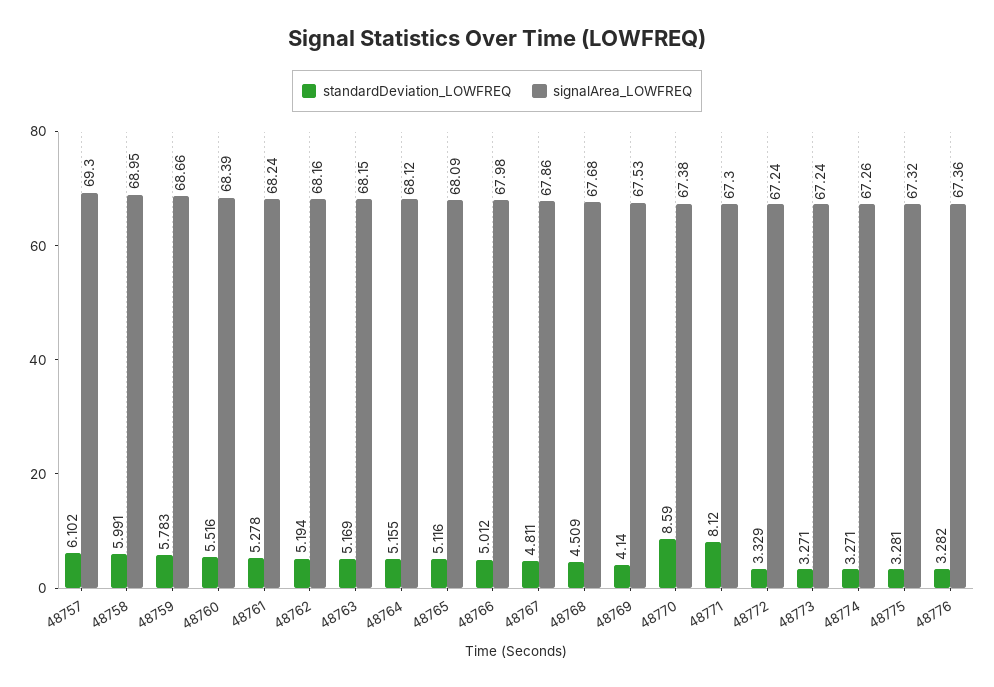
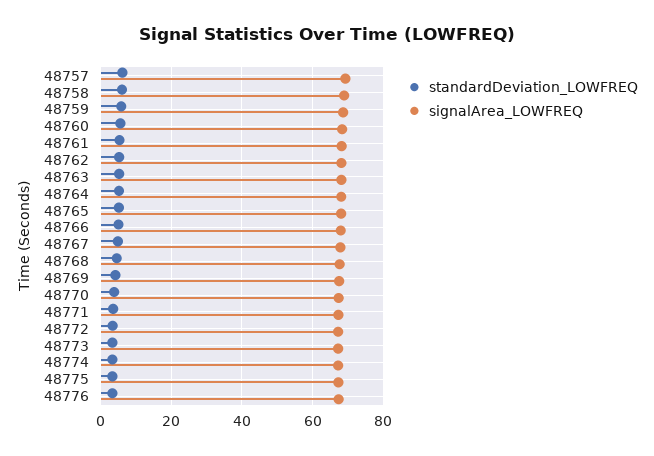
  {
    "standardDeviation_LOWFREQ": {
      "48757": 6.102,
      "48758": 5.991,
      "48759": 5.783,
      "48760": 5.516,
      "48761": 5.278,
      "48762": 5.194,
      "48763": 5.169,
      "48764": 5.155,
      "48765": 5.116,
      "48766": 5.012,
      "48767": 4.811,
      "48768": 4.509,
      "48769": 4.14,
-     "48770": 8.59,
+     "48770": 4,
-     "48771": 8.12,
+     "48771": 4,
      "48772": 3.329,
      "48773": 3.271,
      "48774": 3.271,
      "48775": 3.281,
      "48776": 3.282
    },
    "signalArea_LOWFREQ": {
      "48757": 69.3,
      "48758": 68.95,
      "48759": 68.66,
      "48760": 68.39,
      "48761": 68.24,
      "48762": 68.16,
      "48763": 68.15,
      "48764": 68.12,
      "48765": 68.09,
      "48766": 67.98,
      "48767": 67.86,
      "48768": 67.68,
      "48769": 67.53,
      "48770": 67.38,
      "48771": 67.3,
      "48772": 67.24,
      "48773": 67.24,
      "48774": 67.26,
      "48775": 67.32,
      "48776": 67.36
    }
  }

